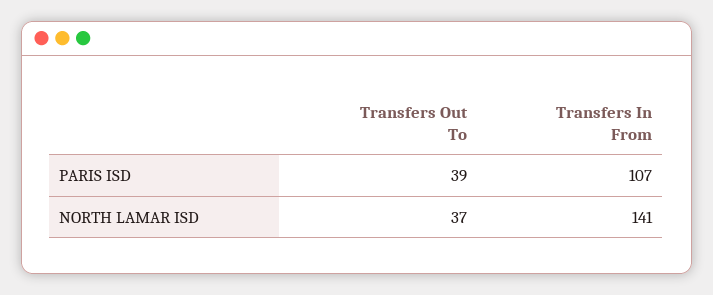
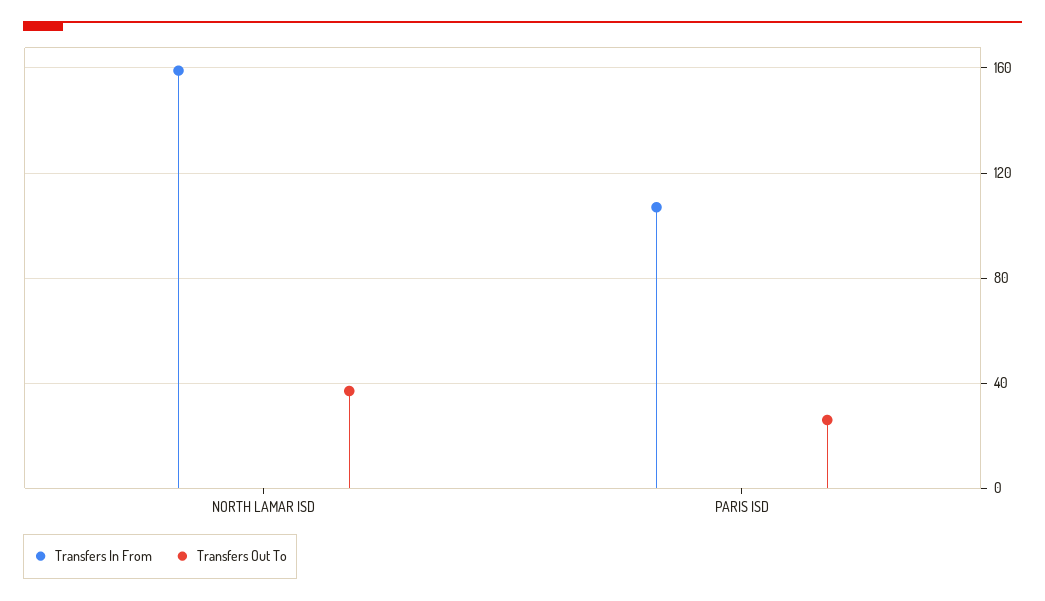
  {
    "Transfers Out To": {
-     "PARIS ISD": 39,
+     "PARIS ISD": 25,
      "NORTH LAMAR ISD": 37
    },
    "Transfers In From": {
      "PARIS ISD": 107,
-     "NORTH LAMAR ISD": 141
+     "NORTH LAMAR ISD": 160
    }
  }

